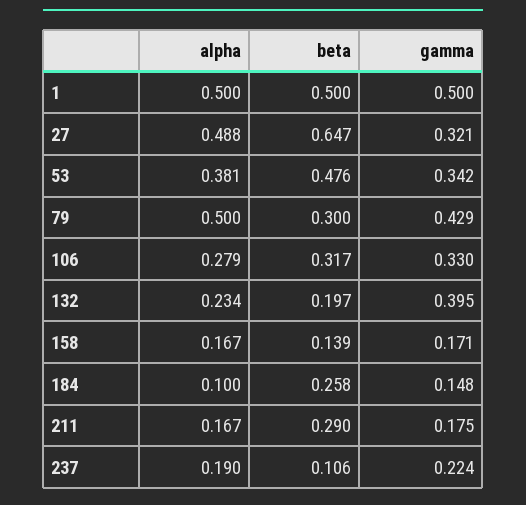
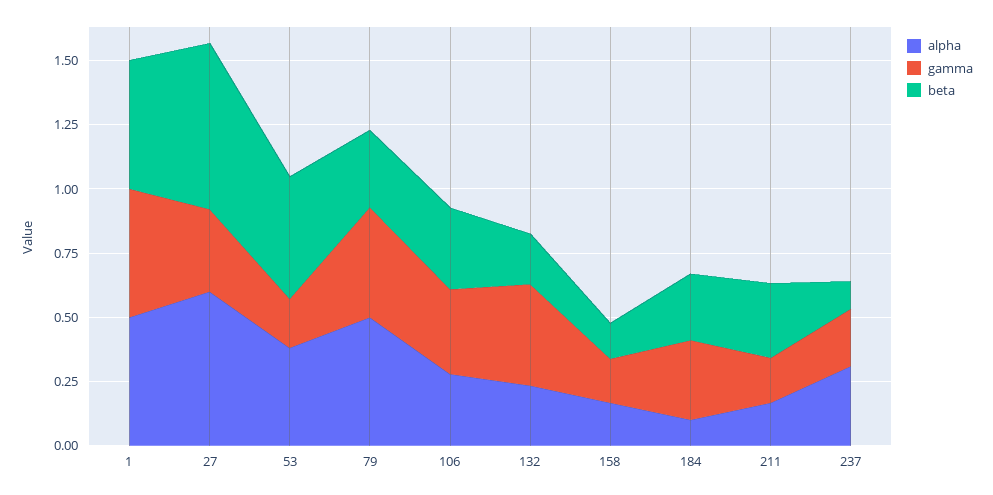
  {
    "alpha": {
      "1": 0.5,
-     "27": 0.488,
+     "27": 0.6,
      "53": 0.381,
      "79": 0.5,
      "106": 0.279,
      "132": 0.234,
      "158": 0.167,
      "184": 0.1,
      "211": 0.167,
-     "237": 0.19
+     "237": 0.3
    },
    "beta": {
      "1": 0.5,
      "27": 0.647,
      "53": 0.476,
      "79": 0.3,
      "106": 0.317,
      "132": 0.197,
      "158": 0.139,
      "184": 0.258,
      "211": 0.29,
      "237": 0.106
    },
    "gamma": {
      "1": 0.5,
      "27": 0.321,
-     "53": 0.342,
+     "53": 0.2,
      "79": 0.429,
      "106": 0.33,
      "132": 0.395,
      "158": 0.171,
-     "184": 0.148,
+     "184": 0.3,
      "211": 0.175,
      "237": 0.224
    }
  }

